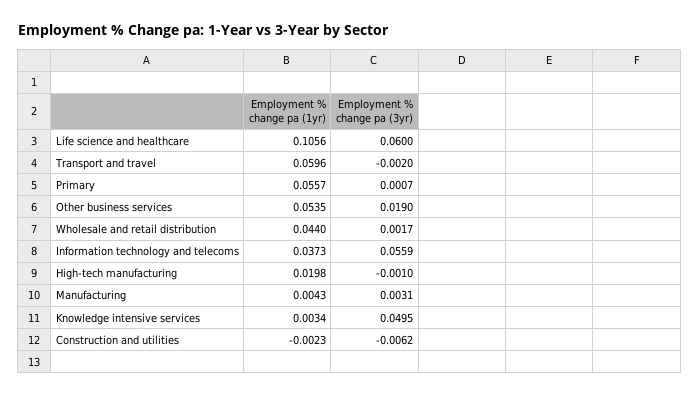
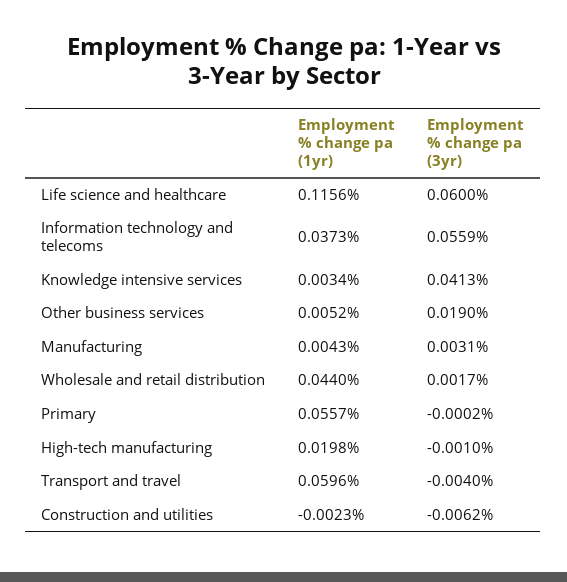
  {
    "Employment % change pa (1yr)": {
-     "Life science and healthcare": 0.1056,
+     "Life science and healthcare": 0.1156,
      "Transport and travel": 0.0596,
      "Primary": 0.0557,
-     "Other business services": 0.0535,
+     "Other business services": 0.0052,
      "Wholesale and retail distribution": 0.044,
      "Information technology and telecoms": 0.0373,
      "High-tech manufacturing": 0.0198,
      "Manufacturing": 0.0043,
      "Knowledge intensive services": 0.0034,
      "Construction and utilities": -0.0023
    },
    "Employment % change pa (3yr)": {
      "Life science and healthcare": 0.06,
-     "Transport and travel": -0.002,
+     "Transport and travel": -0.004,
-     "Primary": 0.0007,
+     "Primary": -0.0002,
      "Other business services": 0.019,
      "Wholesale and retail distribution": 0.0017,
      "Information technology and telecoms": 0.0559,
      "High-tech manufacturing": -0.001,
      "Manufacturing": 0.0031,
-     "Knowledge intensive services": 0.0495,
+     "Knowledge intensive services": 0.0413,
      "Construction and utilities": -0.0062
    }
  }

